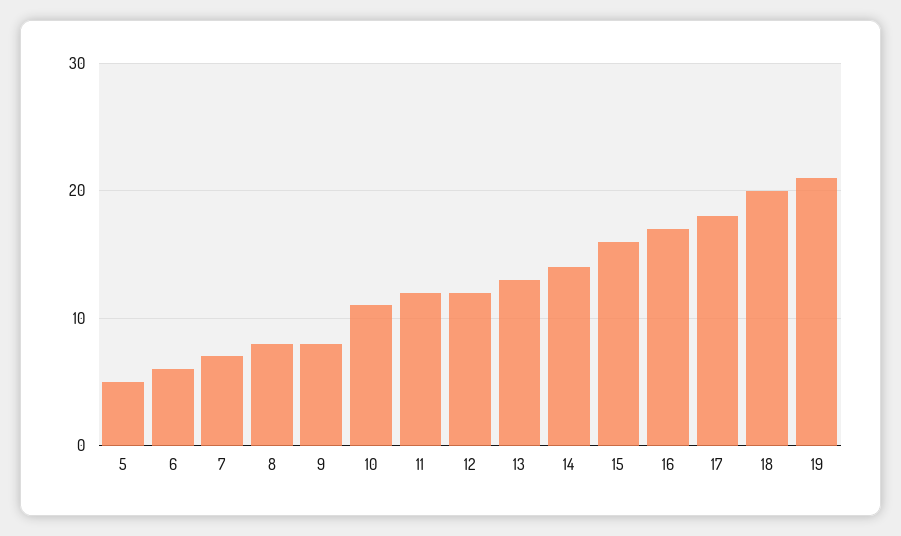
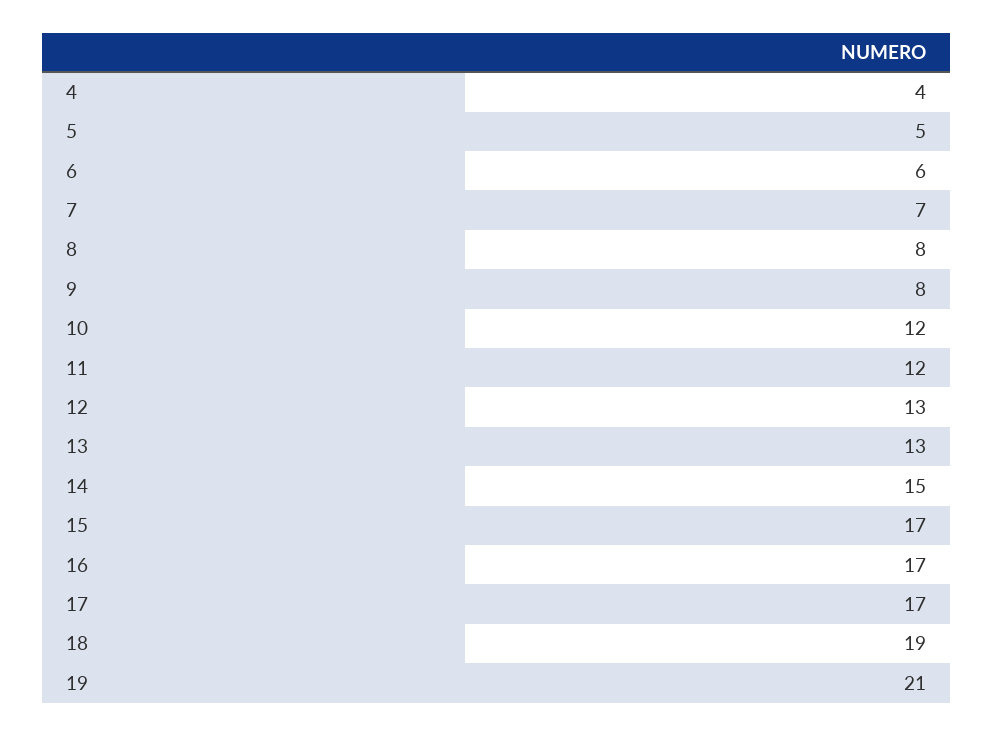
  {
    "5": 5,
    "6": 6,
    "7": 7,
    "8": 8,
    "9": 8,
-   "10": 11,
+   "10": 12,
    "11": 12,
-   "12": 12,
+   "12": 13,
    "13": 13,
-   "14": 14,
+   "14": 15,
-   "15": 16,
+   "15": 17,
    "16": 17,
-   "17": 18,
+   "17": 17,
-   "18": 20,
+   "18": 19,
-   "19": 21
+   "19": 21,
+   "4": 4
  }

